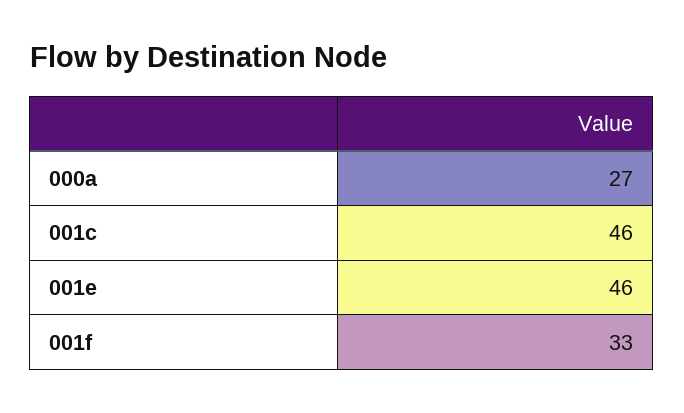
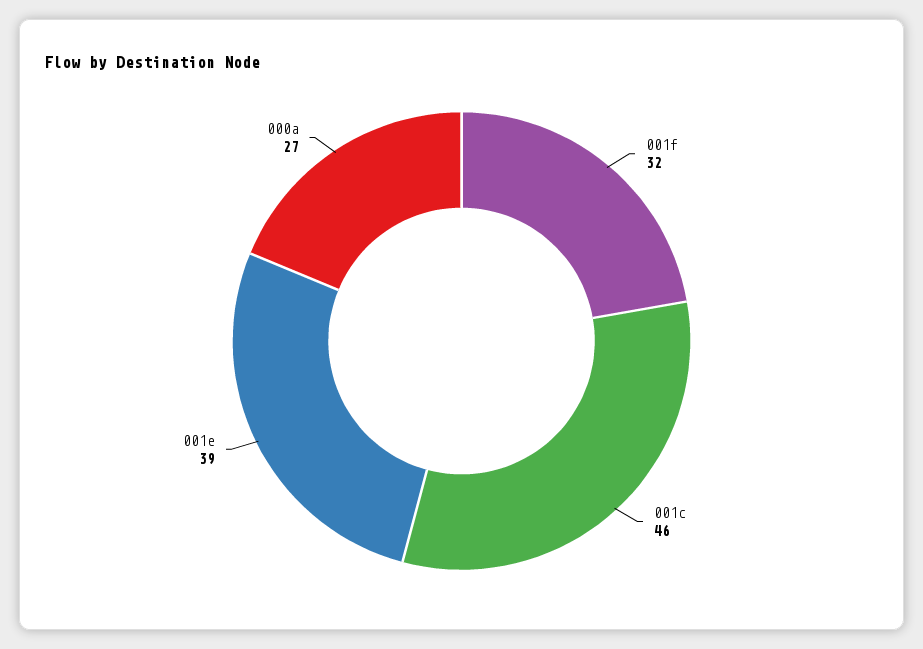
  {
    "000a": 27,
    "001c": 46,
-   "001e": 46,
+   "001e": 39,
-   "001f": 33
+   "001f": 32
  }

